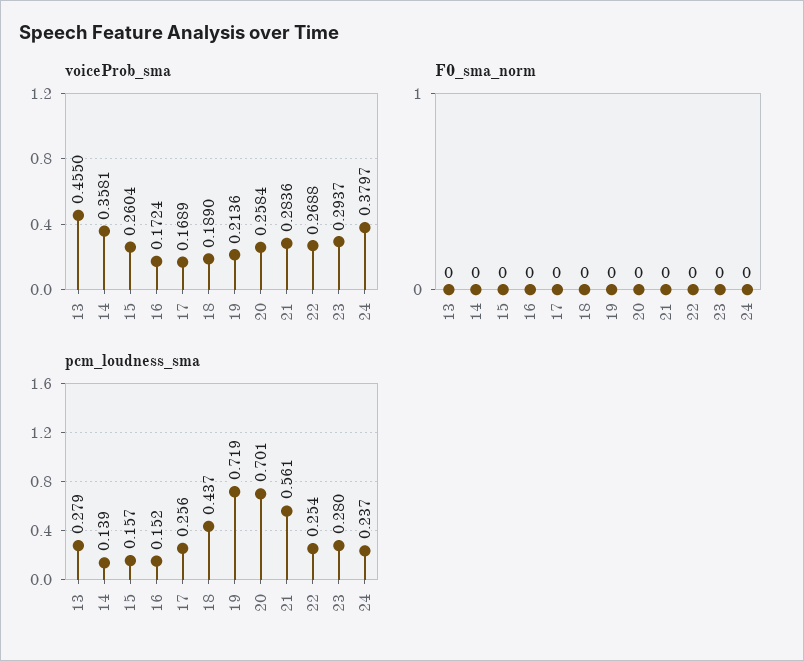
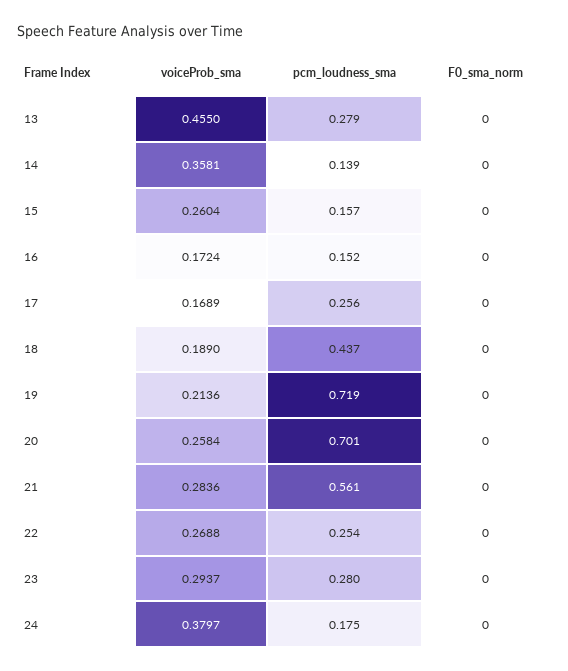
  {
    "voiceProb_sma": {
      "13": 0.455,
      "14": 0.3581,
      "15": 0.2604,
      "16": 0.1724,
      "17": 0.1689,
      "18": 0.189,
      "19": 0.2136,
      "20": 0.2584,
      "21": 0.2836,
      "22": 0.2688,
      "23": 0.2937,
      "24": 0.3797
    },
    "F0_sma_norm": {
      "13": 0,
      "14": 0,
      "15": 0,
      "16": 0,
      "17": 0,
      "18": 0,
      "19": 0,
      "20": 0,
      "21": 0,
      "22": 0,
      "23": 0,
      "24": 0
    },
    "pcm_loudness_sma": {
      "13": 0.279,
      "14": 0.139,
      "15": 0.157,
      "16": 0.152,
      "17": 0.256,
      "18": 0.437,
      "19": 0.719,
      "20": 0.701,
      "21": 0.561,
      "22": 0.254,
      "23": 0.28,
-     "24": 0.237
+     "24": 0.175
    }
  }

